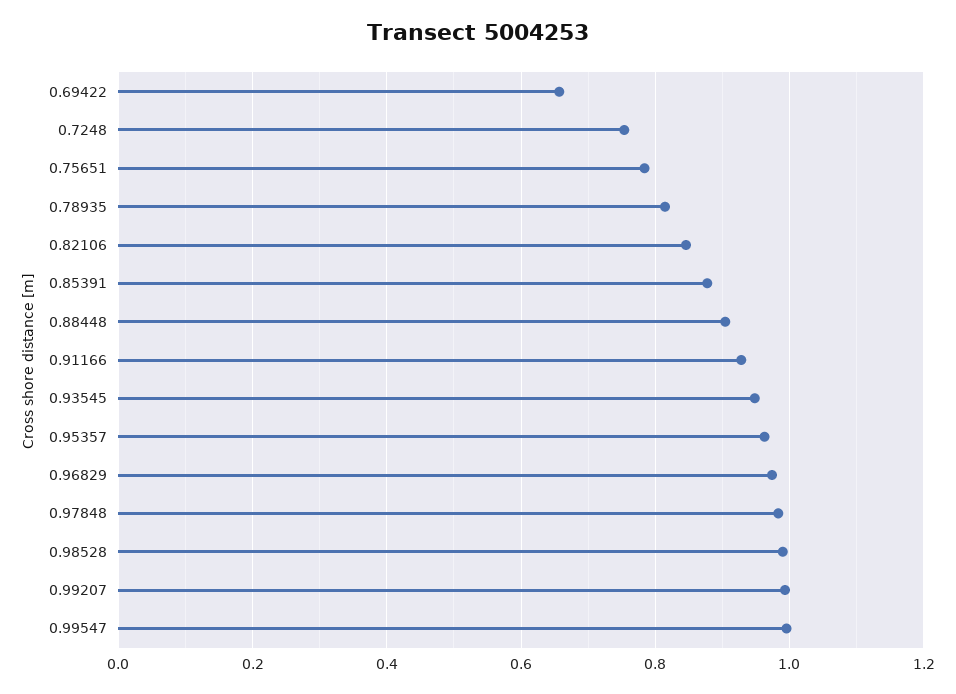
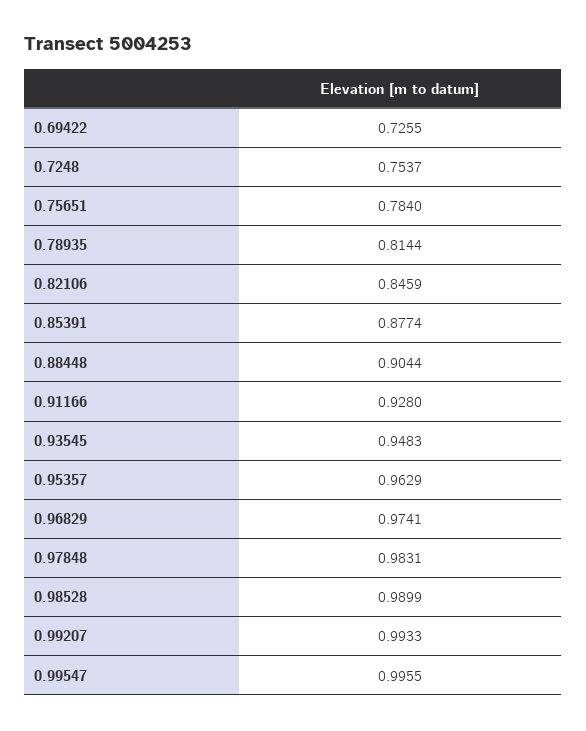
  {
-   "0.69422": 0.66,
+   "0.69422": 0.7255,
    "0.7248": 0.7537,
    "0.75651": 0.784,
    "0.78935": 0.8144,
    "0.82106": 0.8459,
    "0.85391": 0.8774,
    "0.88448": 0.9044,
    "0.91166": 0.928,
    "0.93545": 0.9483,
    "0.95357": 0.9629,
    "0.96829": 0.9741,
    "0.97848": 0.9831,
    "0.98528": 0.9899,
    "0.99207": 0.9933,
    "0.99547": 0.9955
  }

